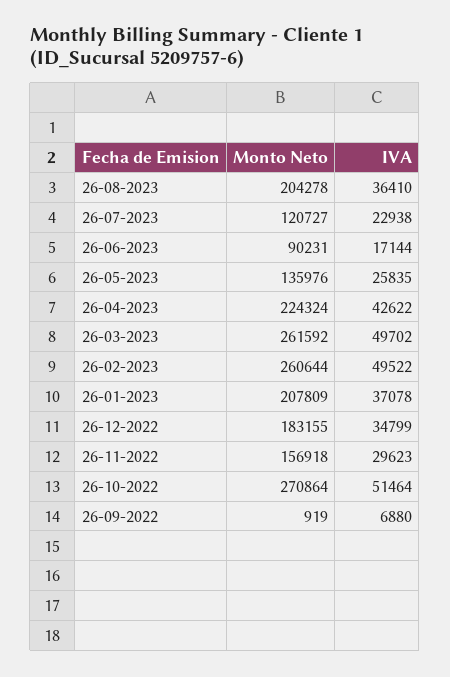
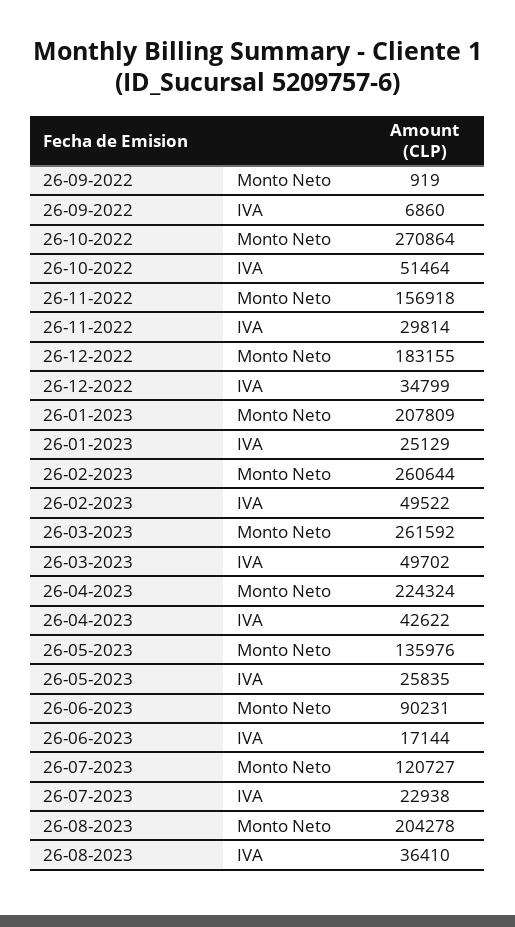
  {
    "Monto Neto": {
      "26-08-2023": 204278,
      "26-07-2023": 120727,
      "26-06-2023": 90231,
      "26-05-2023": 135976,
      "26-04-2023": 224324,
      "26-03-2023": 261592,
      "26-02-2023": 260644,
      "26-01-2023": 207809,
      "26-12-2022": 183155,
      "26-11-2022": 156918,
      "26-10-2022": 270864,
      "26-09-2022": 919
    },
    "IVA": {
      "26-08-2023": 36410,
      "26-07-2023": 22938,
      "26-06-2023": 17144,
      "26-05-2023": 25835,
      "26-04-2023": 42622,
      "26-03-2023": 49702,
      "26-02-2023": 49522,
-     "26-01-2023": 37078,
+     "26-01-2023": 25129,
      "26-12-2022": 34799,
-     "26-11-2022": 29623,
+     "26-11-2022": 29814,
      "26-10-2022": 51464,
-     "26-09-2022": 6880
+     "26-09-2022": 6860
    }
  }

